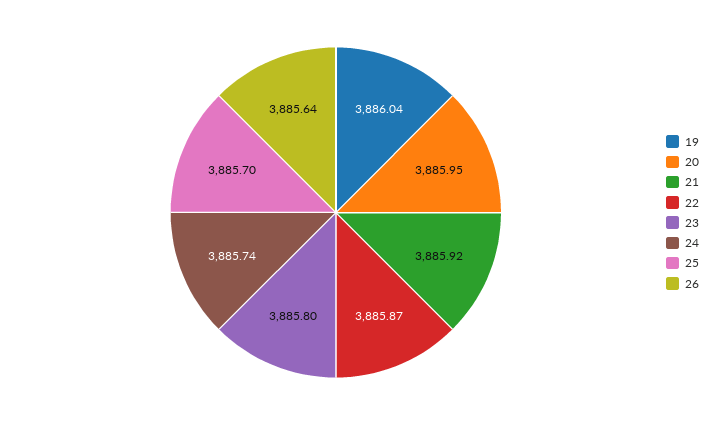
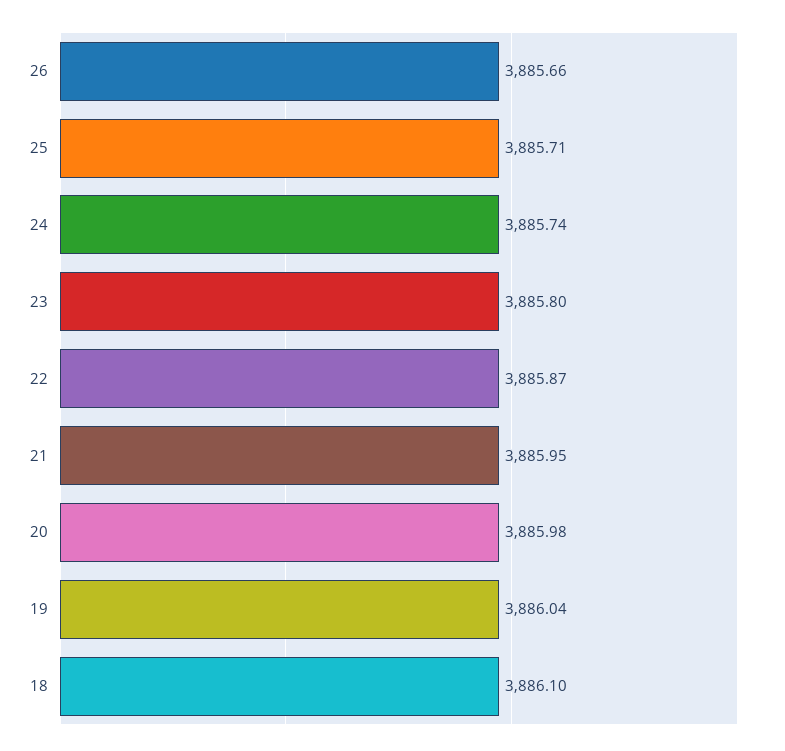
  {
    "19": 3886.04,
-   "20": 3885.95,
+   "20": 3885.98,
-   "21": 3885.92,
+   "21": 3885.95,
    "22": 3885.87,
    "23": 3885.8,
    "24": 3885.74,
-   "25": 3885.7,
+   "25": 3885.71,
-   "26": 3885.64
+   "26": 3885.66,
+   "18": 3886.1
  }

